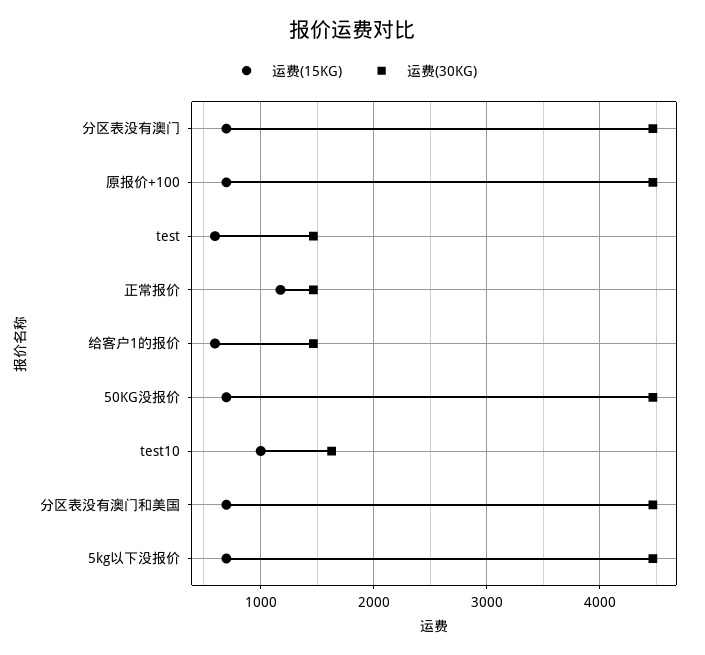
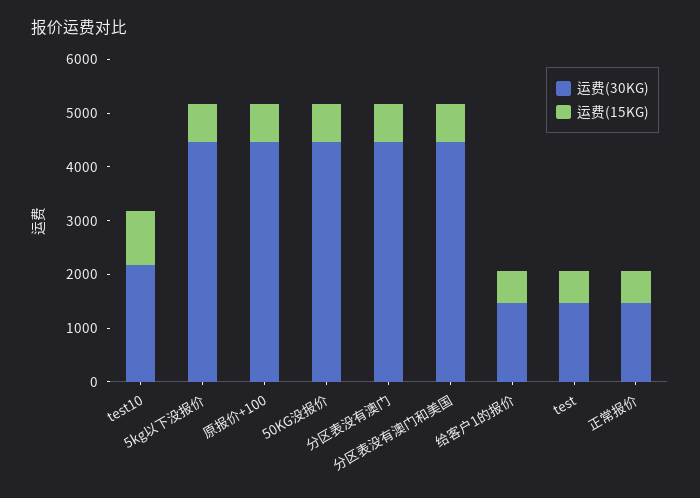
  {
    "运费(15KG)": {
      "分区表没有澳门": 700,
      "原报价+100": 700,
      "test": 600,
-     "正常报价": 1200,
+     "正常报价": 600,
      "给客户1的报价": 600,
      "50KG没报价": 700,
      "test10": 1000,
      "分区表没有澳门和美国": 700,
      "5kg以下没报价": 700
    },
    "运费(30KG)": {
      "分区表没有澳门": 4500,
      "原报价+100": 4500,
      "test": 1500,
      "正常报价": 1500,
      "给客户1的报价": 1500,
      "50KG没报价": 4500,
-     "test10": 1600,
+     "test10": 2200,
      "分区表没有澳门和美国": 4500,
      "5kg以下没报价": 4500
    }
  }

